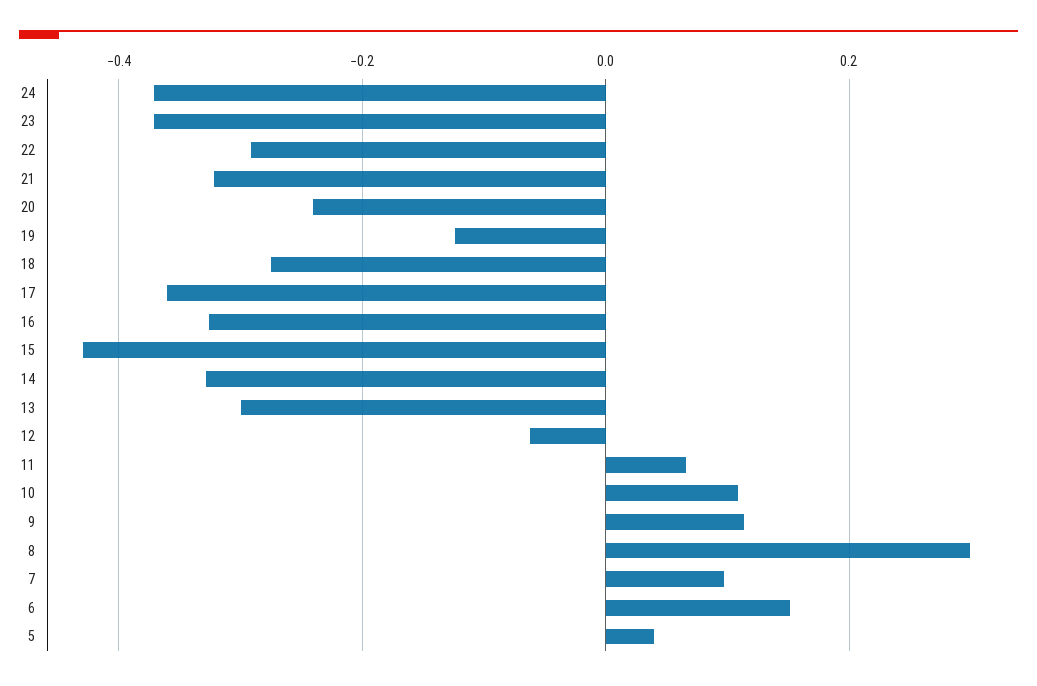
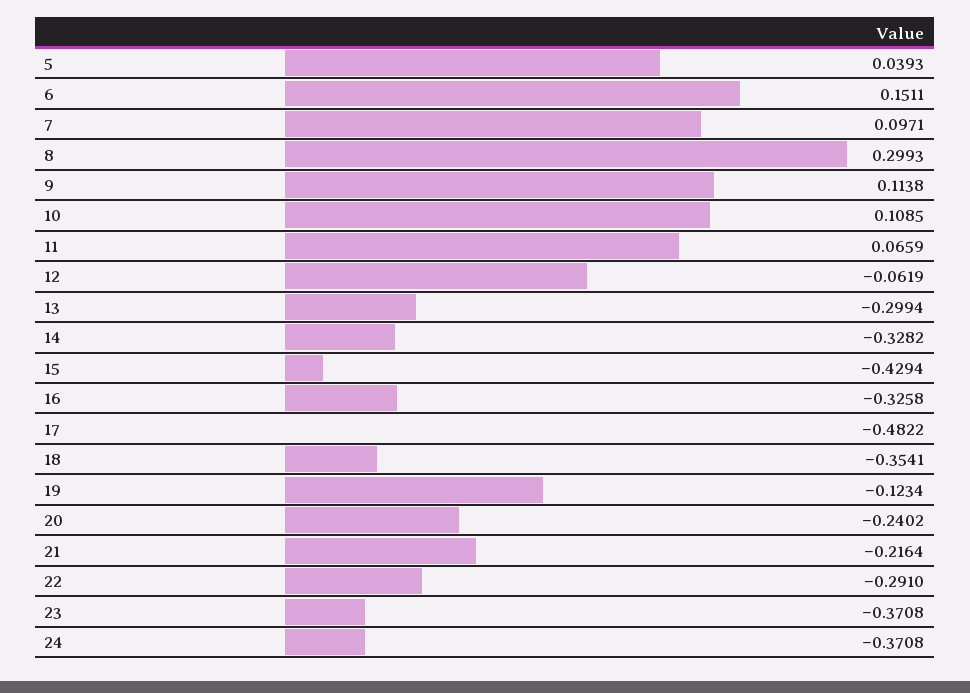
  {
    "24": -0.3708,
    "23": -0.3708,
    "22": -0.291,
-   "21": -0.32,
+   "21": -0.2164,
    "20": -0.2402,
    "19": -0.1234,
-   "18": -0.28,
+   "18": -0.3541,
-   "17": -0.36,
+   "17": -0.4822,
    "16": -0.3258,
    "15": -0.4294,
    "14": -0.3282,
    "13": -0.2994,
    "12": -0.0619,
    "11": 0.0659,
    "10": 0.1085,
    "9": 0.1138,
    "8": 0.2993,
    "7": 0.0971,
    "6": 0.1511,
    "5": 0.0393
  }

